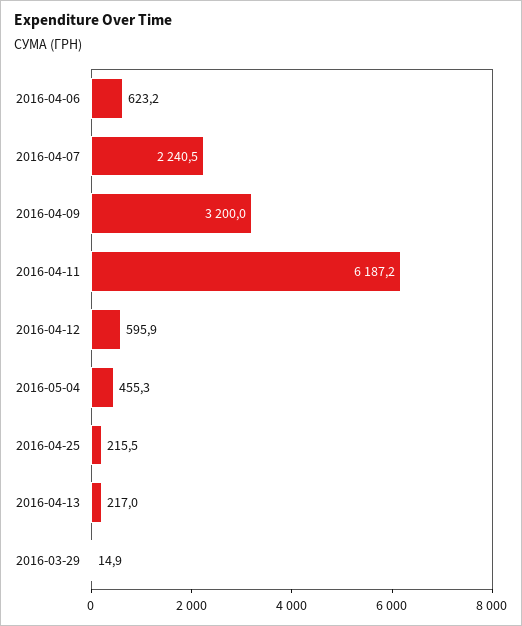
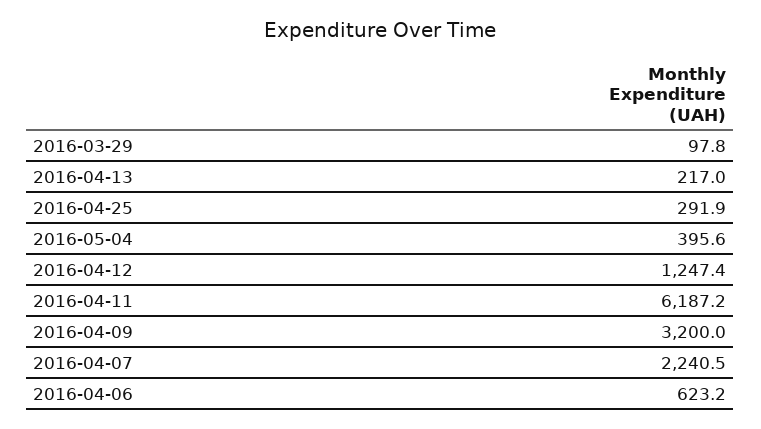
  {
    "2016-04-06": 623.2,
    "2016-04-07": 2240.5,
    "2016-04-09": 3200,
    "2016-04-11": 6187.2,
-   "2016-04-12": 595.9,
+   "2016-04-12": 1247.4,
-   "2016-05-04": 455.3,
+   "2016-05-04": 395.6,
-   "2016-04-25": 215.5,
+   "2016-04-25": 291.9,
    "2016-04-13": 217,
-   "2016-03-29": 14.9
+   "2016-03-29": 97.8
  }

